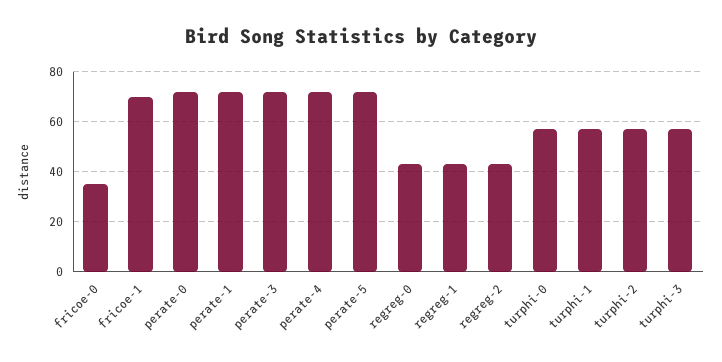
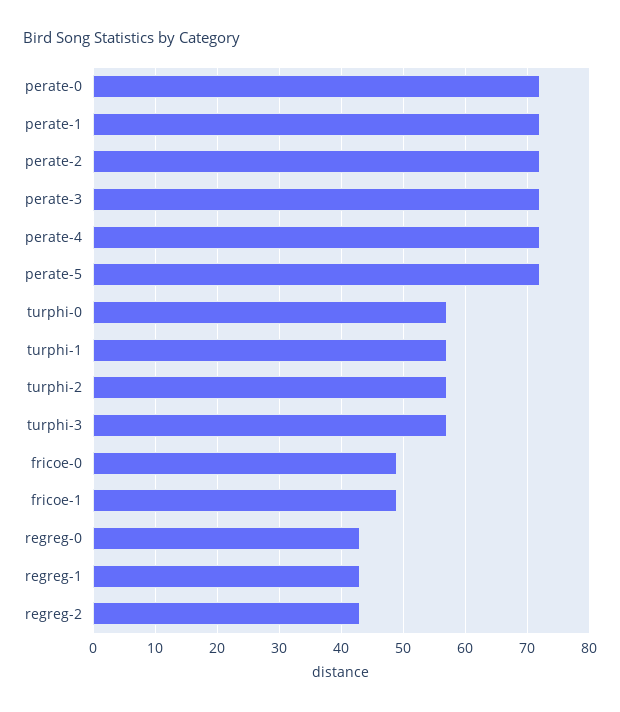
  {
-   "fricoe-0": 35,
+   "fricoe-0": 49,
-   "fricoe-1": 70,
+   "fricoe-1": 49,
    "perate-0": 72,
    "perate-1": 72,
    "perate-3": 72,
    "perate-4": 72,
    "perate-5": 72,
    "regreg-0": 43,
    "regreg-1": 43,
    "regreg-2": 43,
    "turphi-0": 57,
    "turphi-1": 57,
    "turphi-2": 57,
-   "turphi-3": 57
+   "turphi-3": 57,
+   "perate-2": 72
  }

